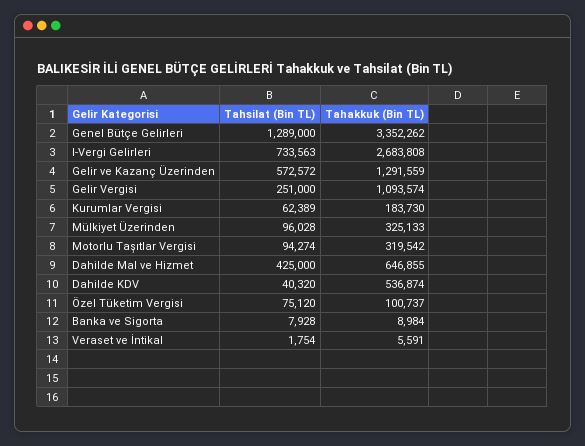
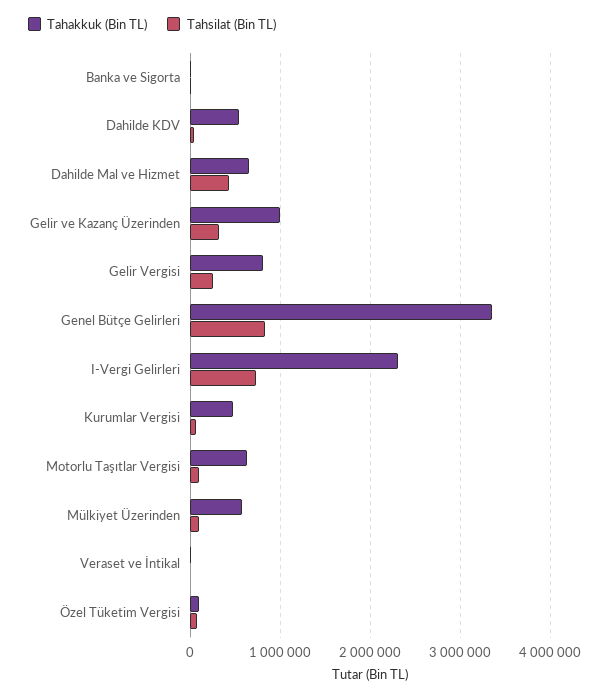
  {
    "Tahsilat (Bin TL)": {
-     "Genel Bütçe Gelirleri": 1289000,
+     "Genel Bütçe Gelirleri": 800000,
      "I-Vergi Gelirleri": 733563,
-     "Gelir ve Kazanç Üzerinden": 572572,
+     "Gelir ve Kazanç Üzerinden": 300000,
      "Gelir Vergisi": 251000,
      "Kurumlar Vergisi": 62389,
      "Mülkiyet Üzerinden": 96028,
      "Motorlu Taşıtlar Vergisi": 94274,
      "Dahilde Mal ve Hizmet": 425000,
      "Dahilde KDV": 40320,
      "Özel Tüketim Vergisi": 75120,
      "Banka ve Sigorta": 7928,
      "Veraset ve İntikal": 1754
    },
    "Tahakkuk (Bin TL)": {
      "Genel Bütçe Gelirleri": 3352262,
-     "I-Vergi Gelirleri": 2683808,
+     "I-Vergi Gelirleri": 2300000,
-     "Gelir ve Kazanç Üzerinden": 1291559,
+     "Gelir ve Kazanç Üzerinden": 1000000,
-     "Gelir Vergisi": 1093574,
+     "Gelir Vergisi": 800000,
-     "Kurumlar Vergisi": 183730,
+     "Kurumlar Vergisi": 500000,
-     "Mülkiyet Üzerinden": 325133,
+     "Mülkiyet Üzerinden": 600000,
-     "Motorlu Taşıtlar Vergisi": 319542,
+     "Motorlu Taşıtlar Vergisi": 600000,
      "Dahilde Mal ve Hizmet": 646855,
      "Dahilde KDV": 536874,
      "Özel Tüketim Vergisi": 100737,
      "Banka ve Sigorta": 8984,
      "Veraset ve İntikal": 5591
    }
  }

